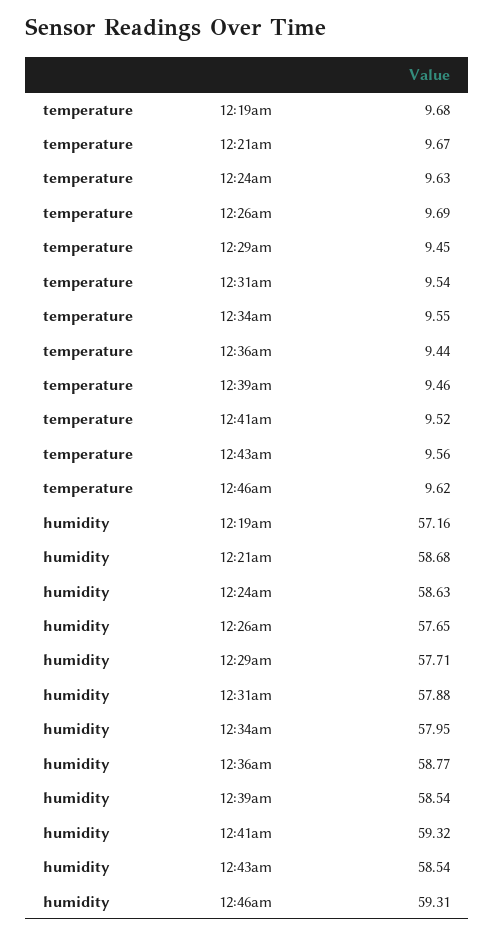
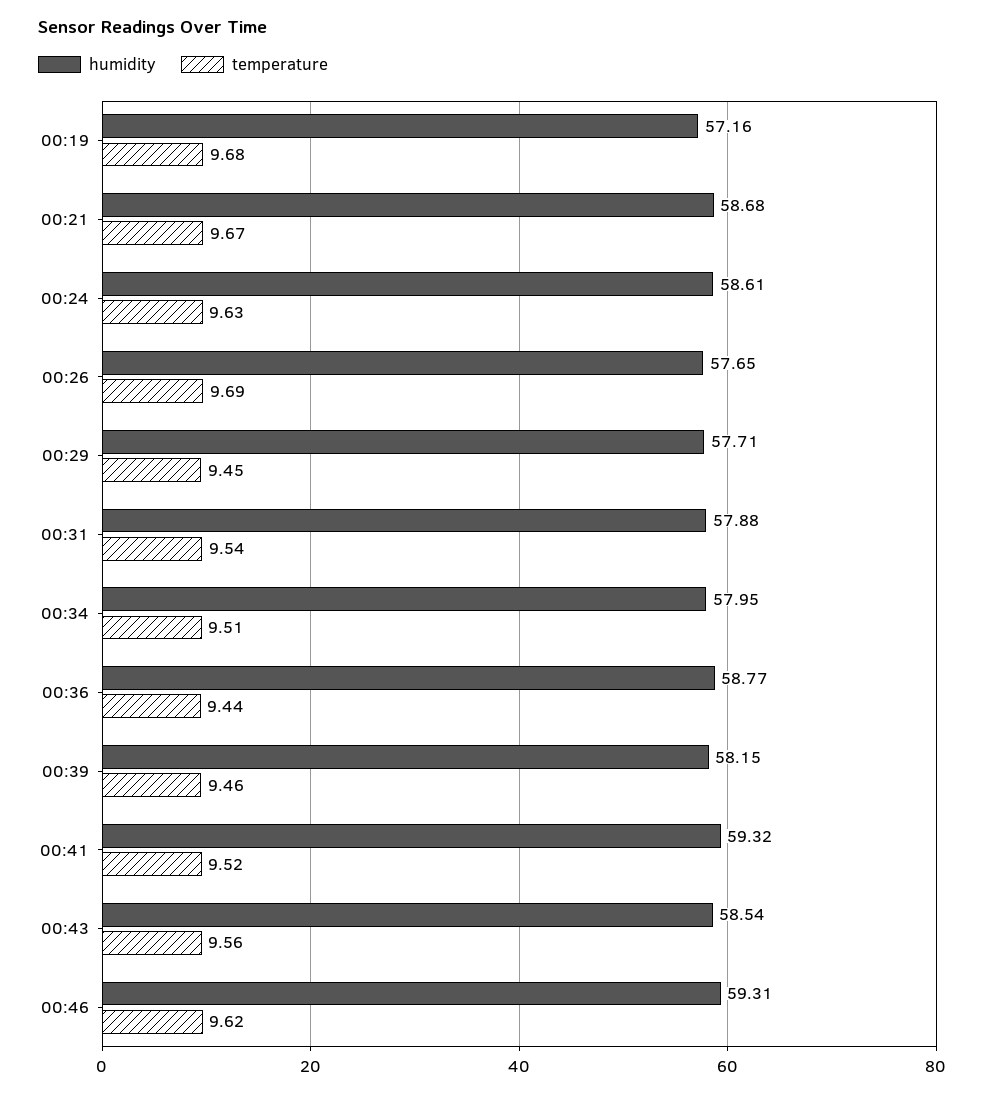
  {
    "temperature": {
      "12:19am": 9.68,
      "12:21am": 9.67,
      "12:24am": 9.63,
      "12:26am": 9.69,
      "12:29am": 9.45,
      "12:31am": 9.54,
-     "12:34am": 9.55,
+     "12:34am": 9.51,
      "12:36am": 9.44,
      "12:39am": 9.46,
      "12:41am": 9.52,
      "12:43am": 9.56,
      "12:46am": 9.62
    },
    "humidity": {
      "12:19am": 57.16,
      "12:21am": 58.68,
-     "12:24am": 58.63,
+     "12:24am": 58.61,
      "12:26am": 57.65,
      "12:29am": 57.71,
      "12:31am": 57.88,
      "12:34am": 57.95,
      "12:36am": 58.77,
-     "12:39am": 58.54,
+     "12:39am": 58.15,
      "12:41am": 59.32,
      "12:43am": 58.54,
      "12:46am": 59.31
    }
  }

